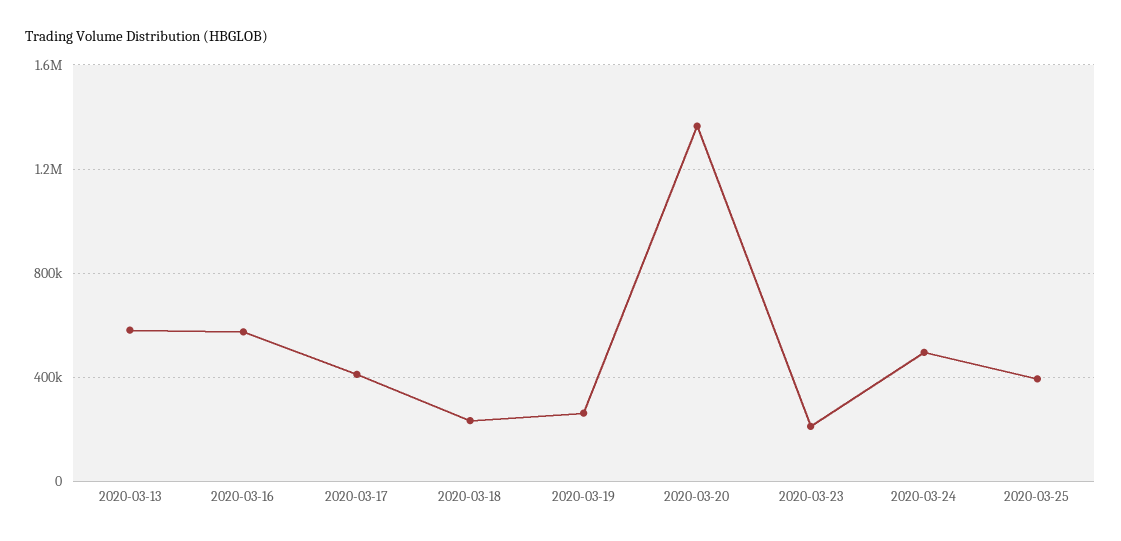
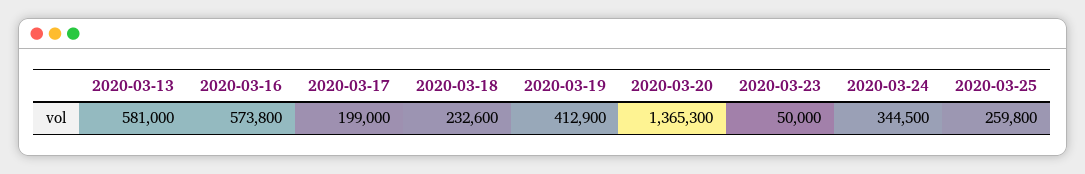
  {
    "2020-03-13": 581000,
    "2020-03-16": 573800,
-   "2020-03-17": 400000,
+   "2020-03-17": 199000,
    "2020-03-18": 232600,
-   "2020-03-19": 250000,
+   "2020-03-19": 412900,
    "2020-03-20": 1365300,
-   "2020-03-23": 200000,
+   "2020-03-23": 50000,
-   "2020-03-24": 500000,
+   "2020-03-24": 344500,
-   "2020-03-25": 400000
+   "2020-03-25": 259800
  }

